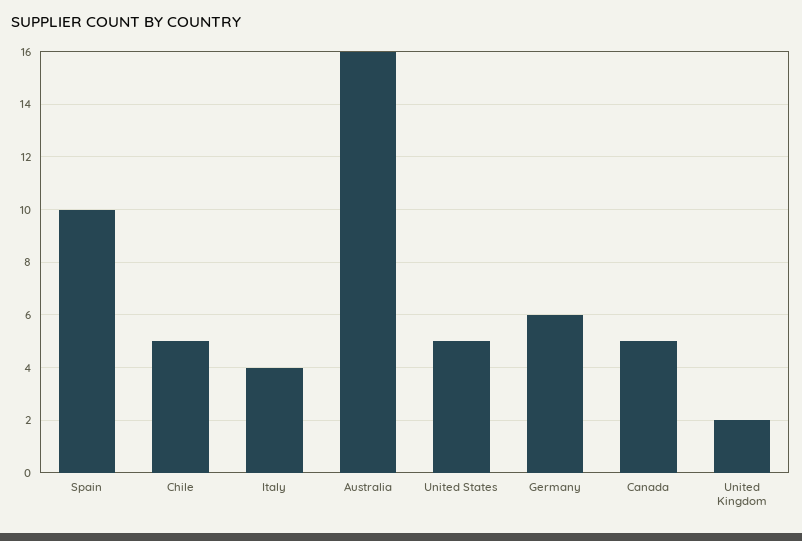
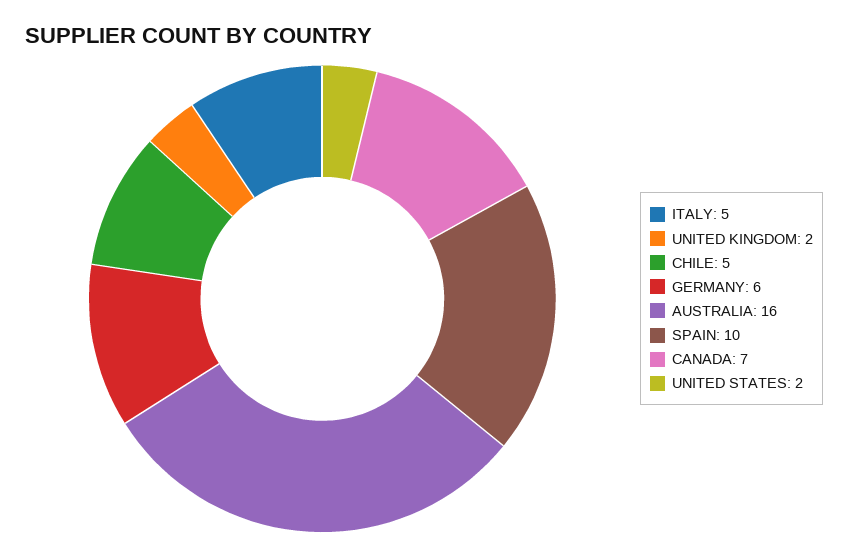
  {
    "Spain": 10,
    "Chile": 5,
-   "Italy": 4,
+   "Italy": 5,
    "Australia": 16,
-   "United States": 5,
+   "United States": 2,
    "Germany": 6,
-   "Canada": 5,
+   "Canada": 7,
    "United Kingdom": 2
  }

